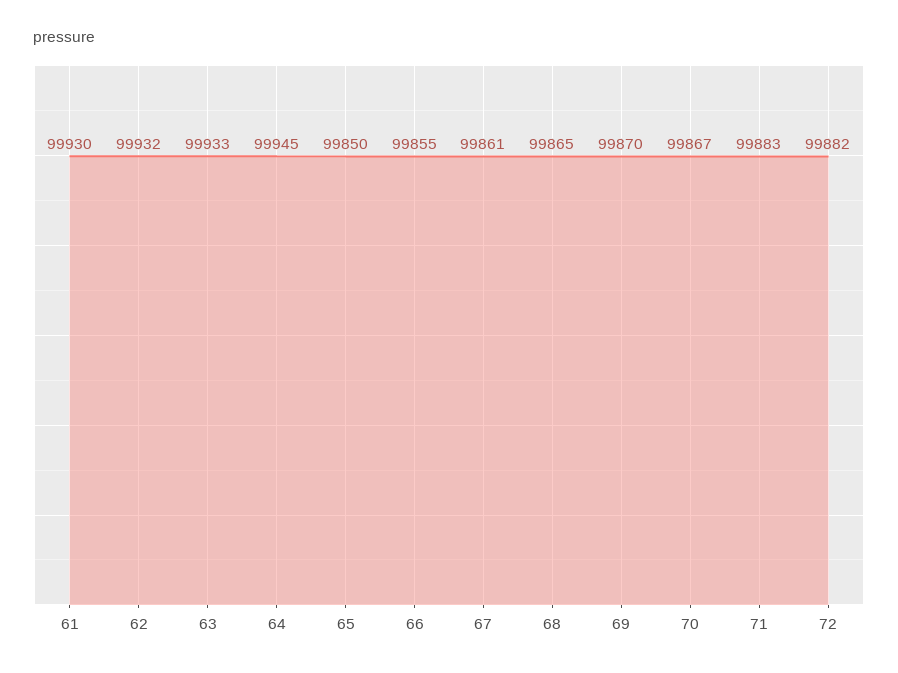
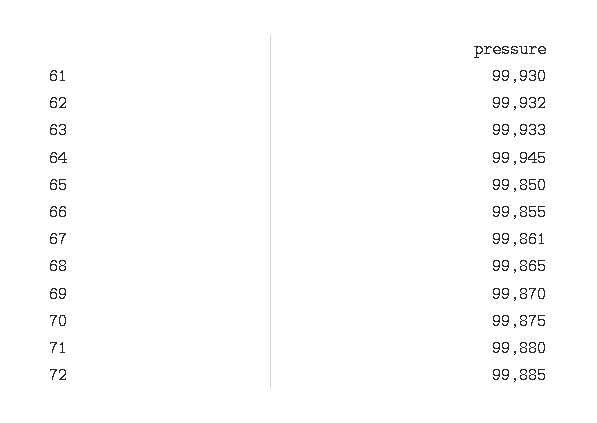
  {
    "61": 99930,
    "62": 99932,
    "63": 99933,
    "64": 99945,
    "65": 99850,
    "66": 99855,
    "67": 99861,
    "68": 99865,
    "69": 99870,
-   "70": 99867,
+   "70": 99875,
-   "71": 99883,
+   "71": 99880,
-   "72": 99882
+   "72": 99885
  }

